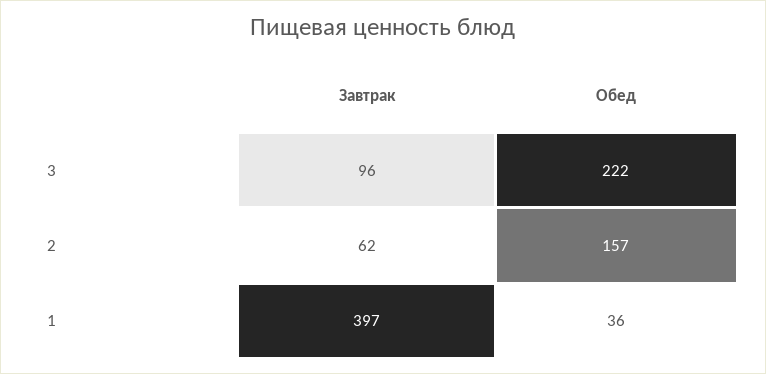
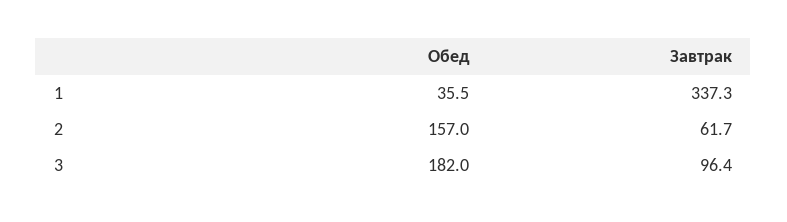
  {
    "Завтрак": {
      "3": 96.4,
      "2": 61.7,
-     "1": 397
+     "1": 337.3
    },
    "Обед": {
-     "3": 222,
+     "3": 182,
      "2": 157,
      "1": 35.5
    }
  }

